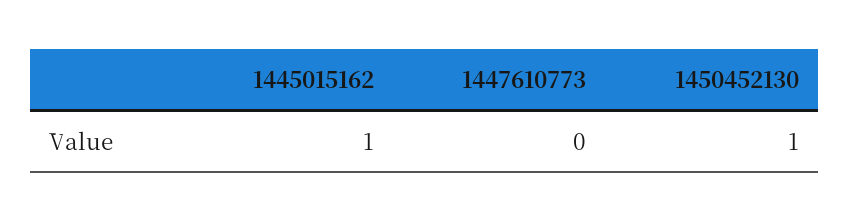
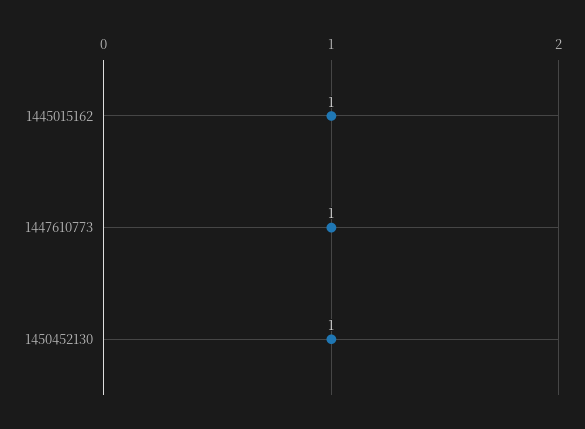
  {
    "1445015162": 1,
-   "1447610773": 0,
+   "1447610773": 1,
    "1450452130": 1
  }

